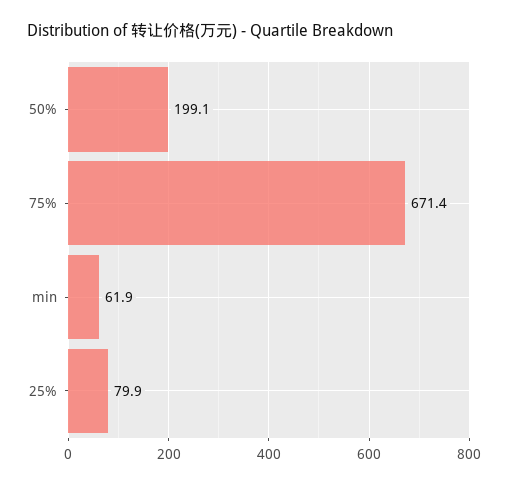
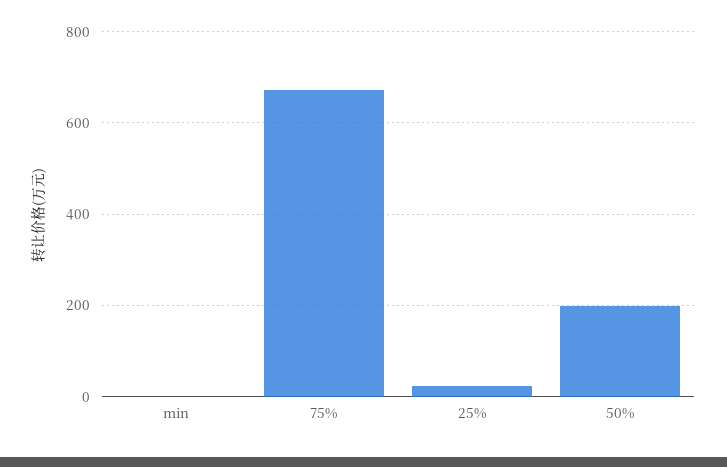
  {
    "50%": 199.1,
    "75%": 671.4,
-   "min": 61.9,
+   "min": 0,
-   "25%": 79.9
+   "25%": 20
  }

